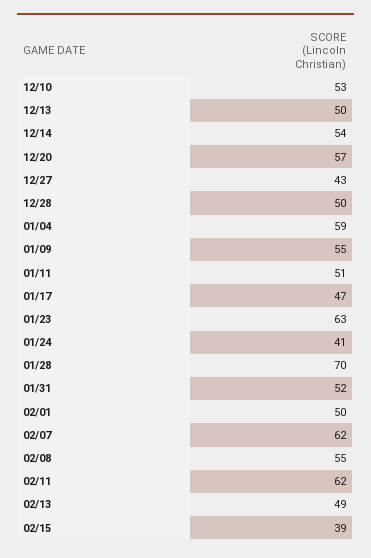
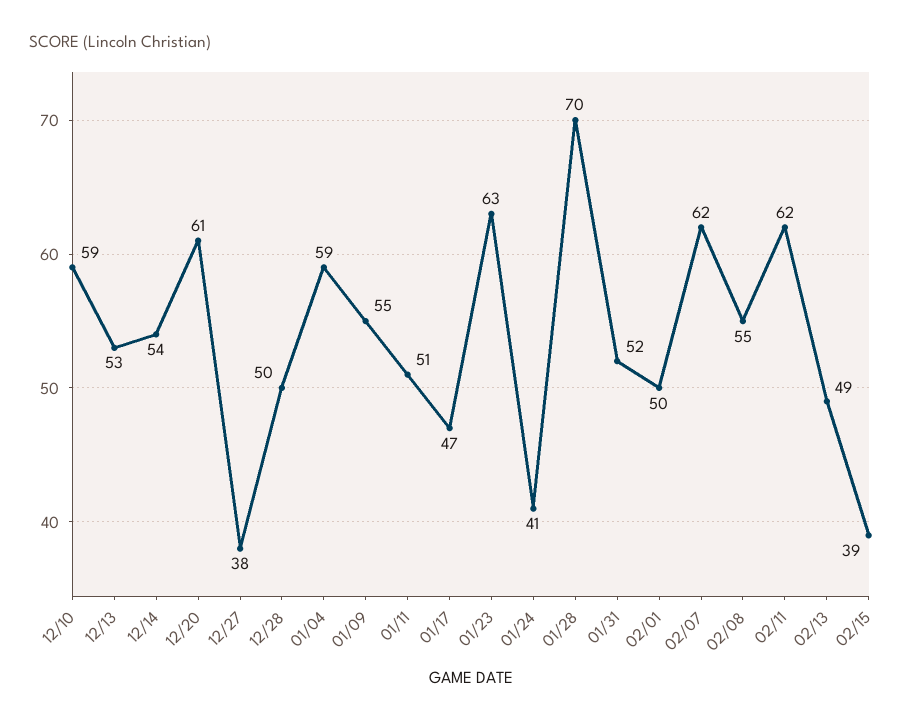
  {
-   "12/10": 53,
+   "12/10": 59,
-   "12/13": 50,
+   "12/13": 53,
    "12/14": 54,
-   "12/20": 57,
+   "12/20": 61,
-   "12/27": 43,
+   "12/27": 38,
    "12/28": 50,
    "01/04": 59,
    "01/09": 55,
    "01/11": 51,
    "01/17": 47,
    "01/23": 63,
    "01/24": 41,
    "01/28": 70,
    "01/31": 52,
    "02/01": 50,
    "02/07": 62,
    "02/08": 55,
    "02/11": 62,
    "02/13": 49,
    "02/15": 39
  }

